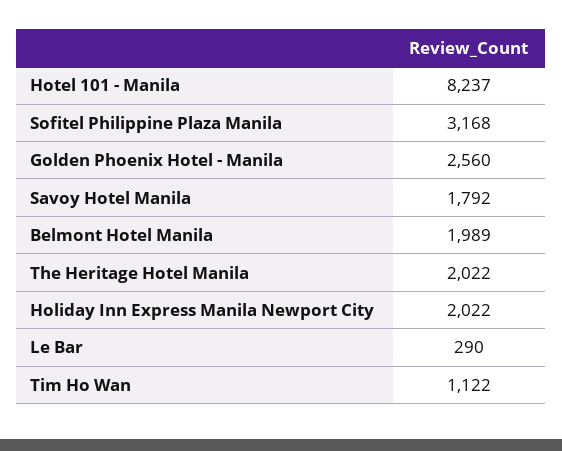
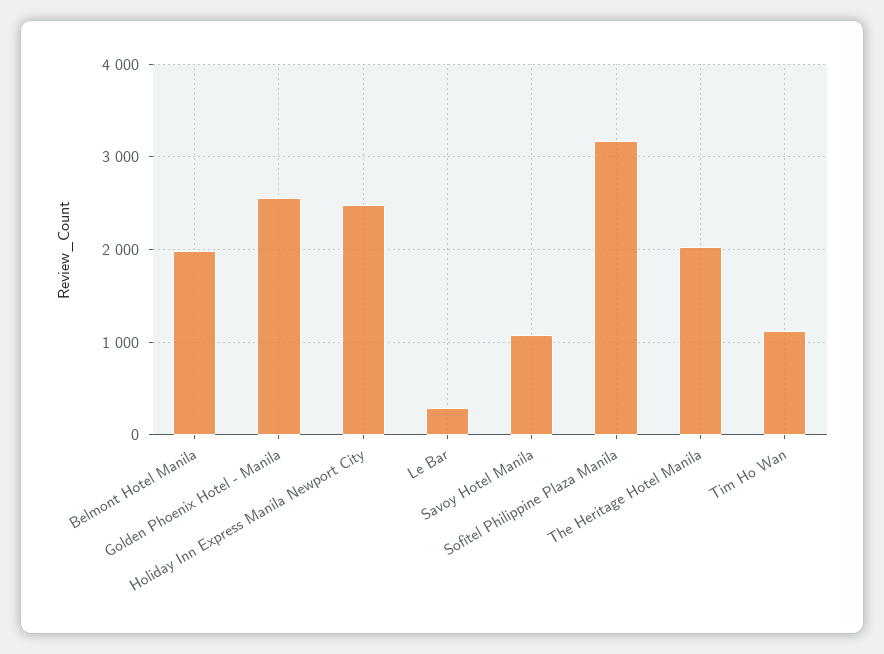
  {
-   "Hotel 101 - Manila": 8237,
    "Sofitel Philippine Plaza Manila": 3168,
    "Golden Phoenix Hotel - Manila": 2560,
-   "Savoy Hotel Manila": 1792,
+   "Savoy Hotel Manila": 1100,
    "Belmont Hotel Manila": 1989,
    "The Heritage Hotel Manila": 2022,
-   "Holiday Inn Express Manila Newport City": 2022,
+   "Holiday Inn Express Manila Newport City": 2500,
    "Le Bar": 290,
    "Tim Ho Wan": 1122
  }

